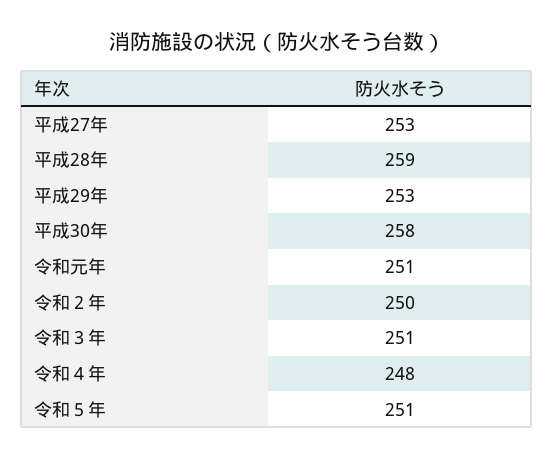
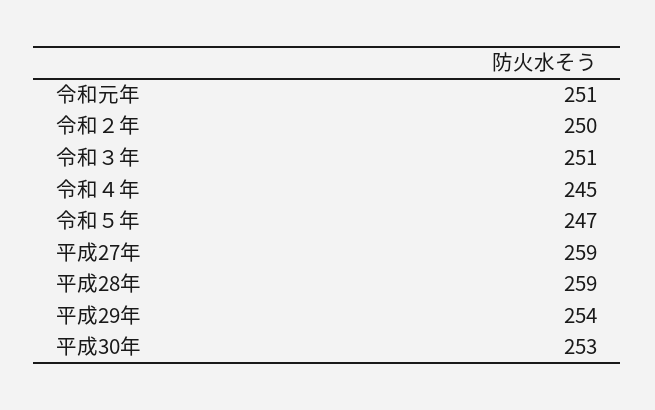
  {
-   "平成27年": 253,
+   "平成27年": 259,
    "平成28年": 259,
-   "平成29年": 253,
+   "平成29年": 254,
-   "平成30年": 258,
+   "平成30年": 253,
    "令和元年": 251,
    "令和２年": 250,
    "令和３年": 251,
-   "令和４年": 248,
+   "令和４年": 245,
-   "令和５年": 251
+   "令和５年": 247
  }

